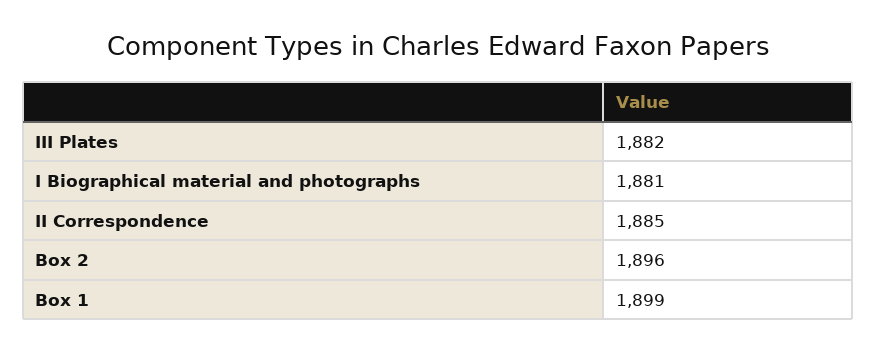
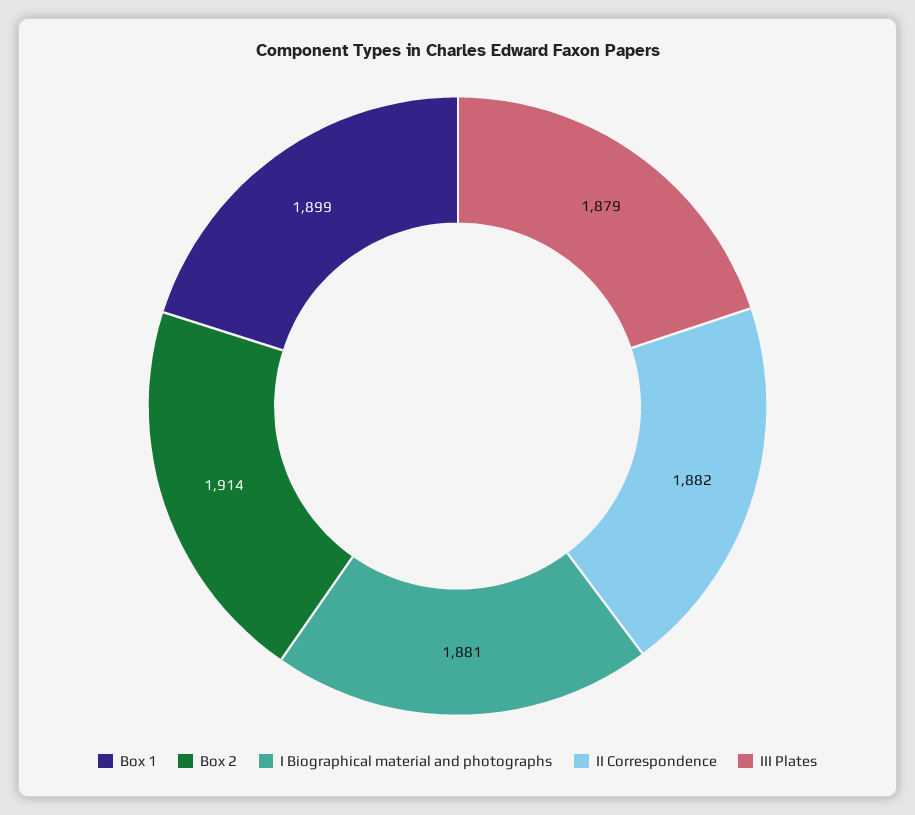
  {
-   "III Plates": 1882,
+   "III Plates": 1879,
    "I Biographical material and photographs": 1881,
-   "II Correspondence": 1885,
+   "II Correspondence": 1882,
-   "Box 2": 1896,
+   "Box 2": 1914,
    "Box 1": 1899
  }

